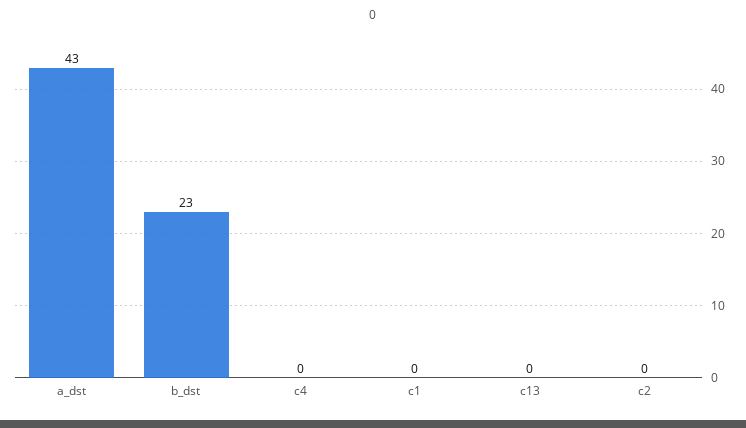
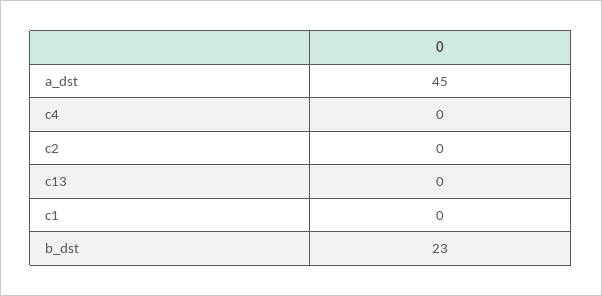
  {
-   "a_dst": 43,
+   "a_dst": 45,
    "b_dst": 23,
    "c4": 0,
    "c1": 0,
    "c13": 0,
    "c2": 0
  }

